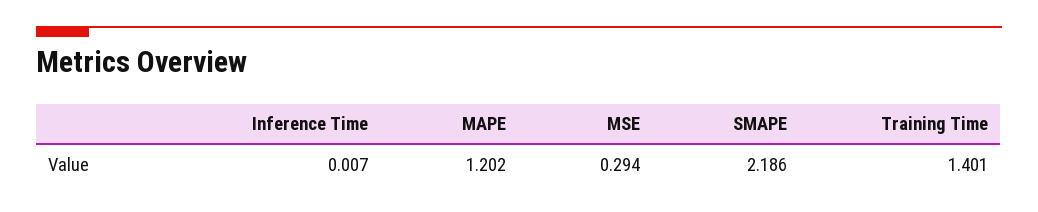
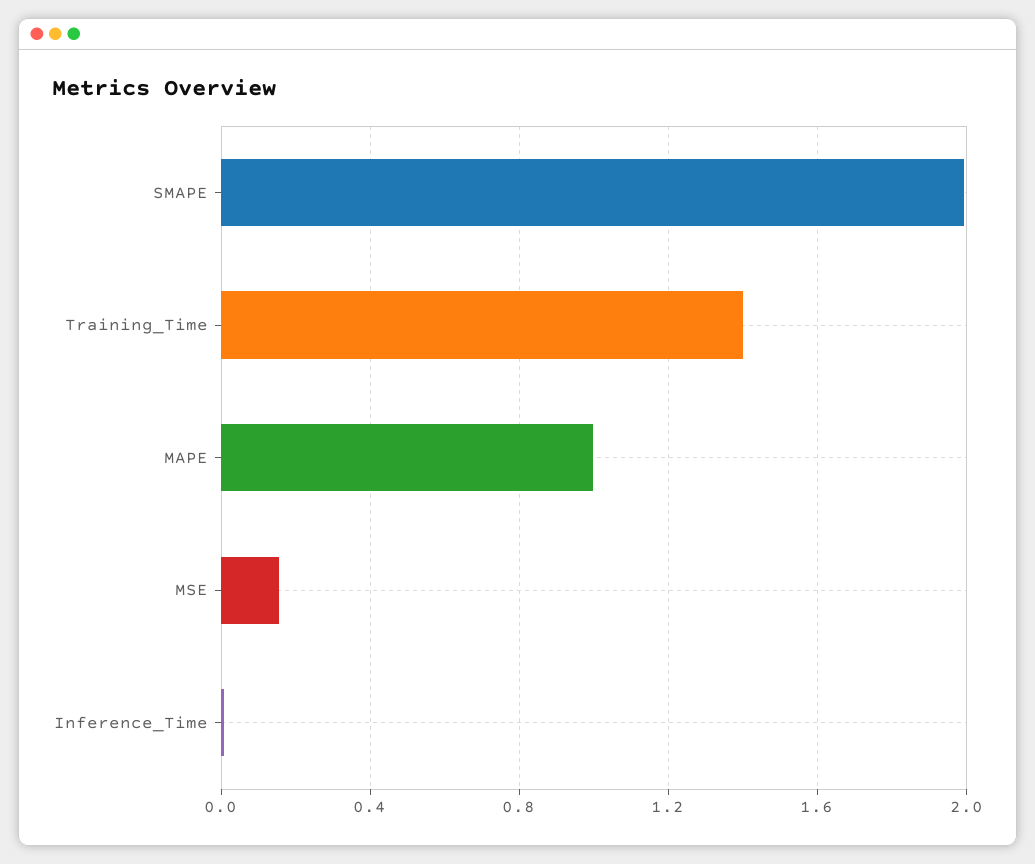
  {
    "Inference Time": 0.007,
-   "MAPE": 1.202,
+   "MAPE": 1,
-   "MSE": 0.294,
+   "MSE": 0.15,
-   "SMAPE": 2.186,
+   "SMAPE": 2,
    "Training Time": 1.401
  }

